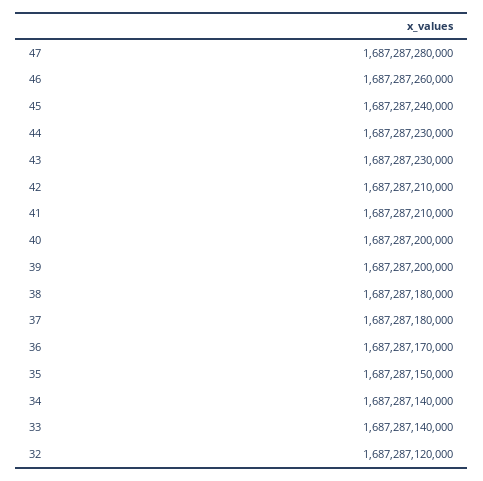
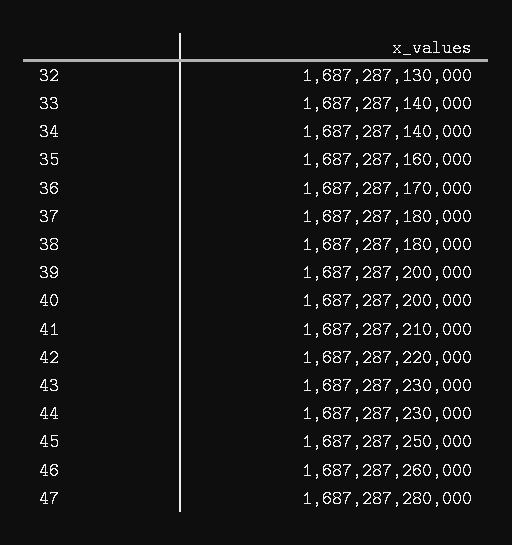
  {
    "47": 1687287280000,
    "46": 1687287260000,
-   "45": 1687287240000,
+   "45": 1687287250000,
    "44": 1687287230000,
    "43": 1687287230000,
-   "42": 1687287210000,
+   "42": 1687287220000,
    "41": 1687287210000,
    "40": 1687287200000,
    "39": 1687287200000,
    "38": 1687287180000,
    "37": 1687287180000,
    "36": 1687287170000,
-   "35": 1687287150000,
+   "35": 1687287160000,
    "34": 1687287140000,
    "33": 1687287140000,
-   "32": 1687287120000
+   "32": 1687287130000
  }

